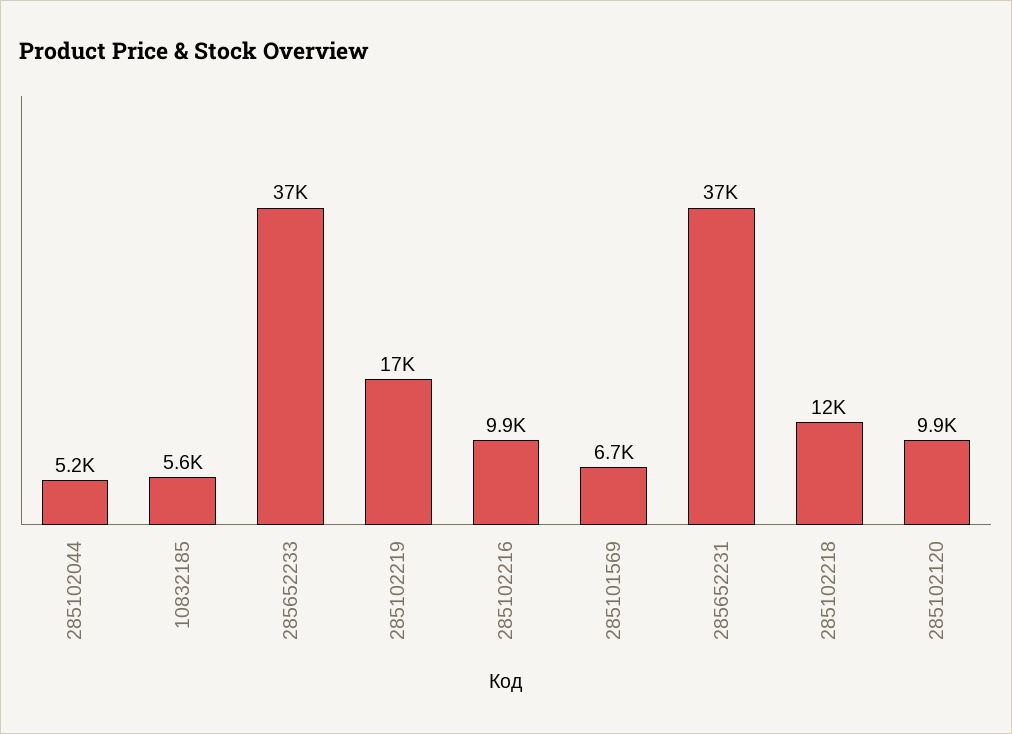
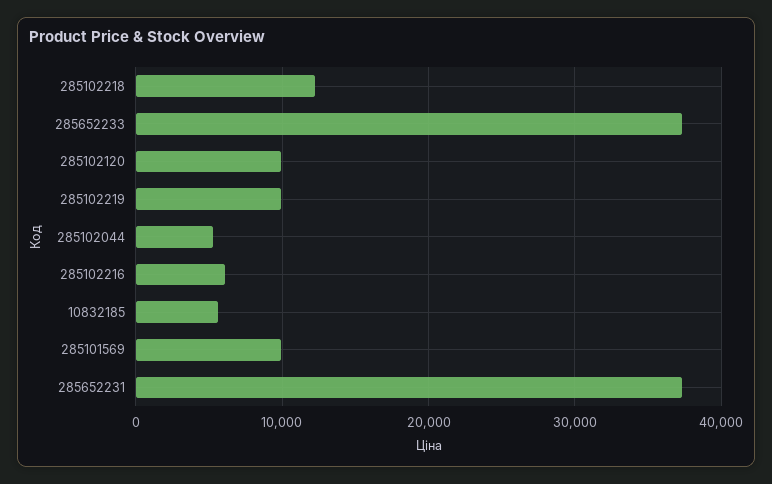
  {
    "285102044": 5200,
    "10832185": 5600,
    "285652233": 37000,
-   "285102219": 17000,
+   "285102219": 10000,
-   "285102216": 9900,
+   "285102216": 6000,
-   "285101569": 6700,
+   "285101569": 10000,
    "285652231": 37000,
    "285102218": 12000,
    "285102120": 9900
  }

